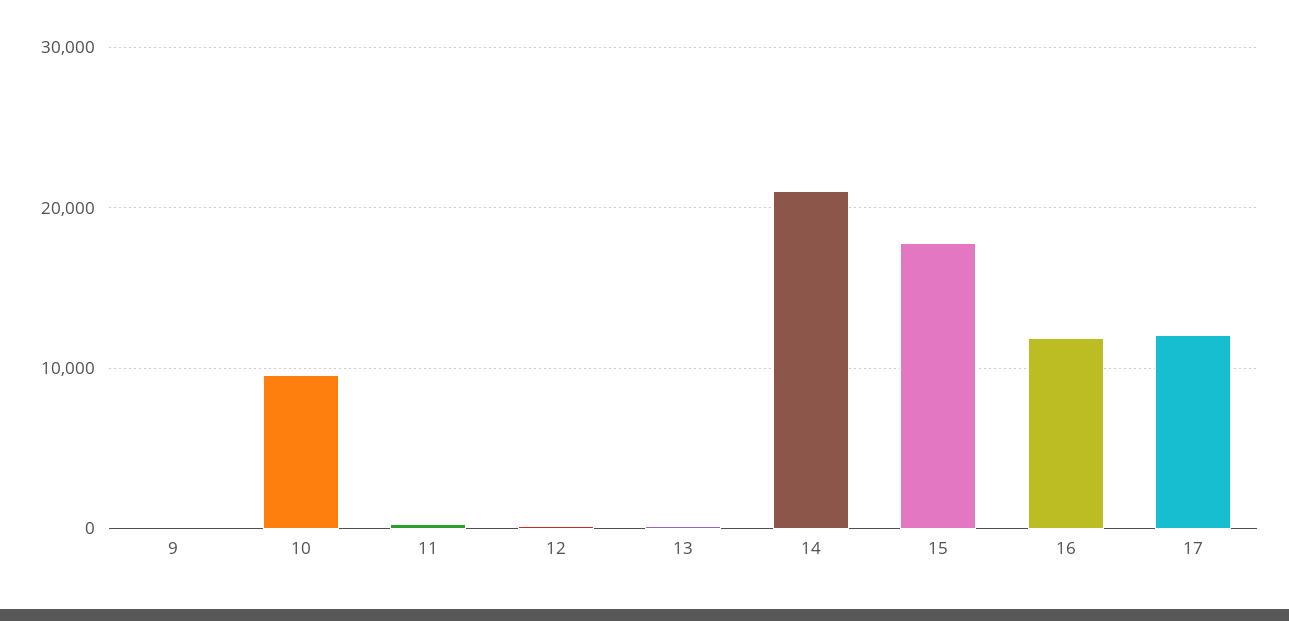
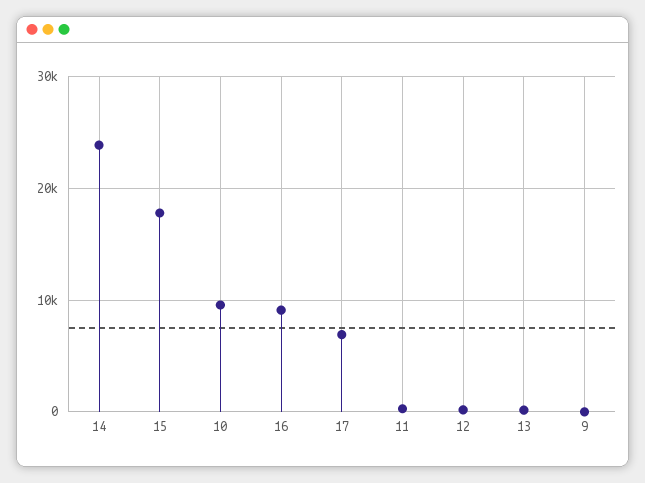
  {
    "9": 0,
    "10": 10000,
    "11": 0,
    "12": 0,
    "13": 0,
-   "14": 21000,
+   "14": 24000,
    "15": 18000,
-   "16": 12000,
+   "16": 9000,
-   "17": 12000
+   "17": 7000
  }

